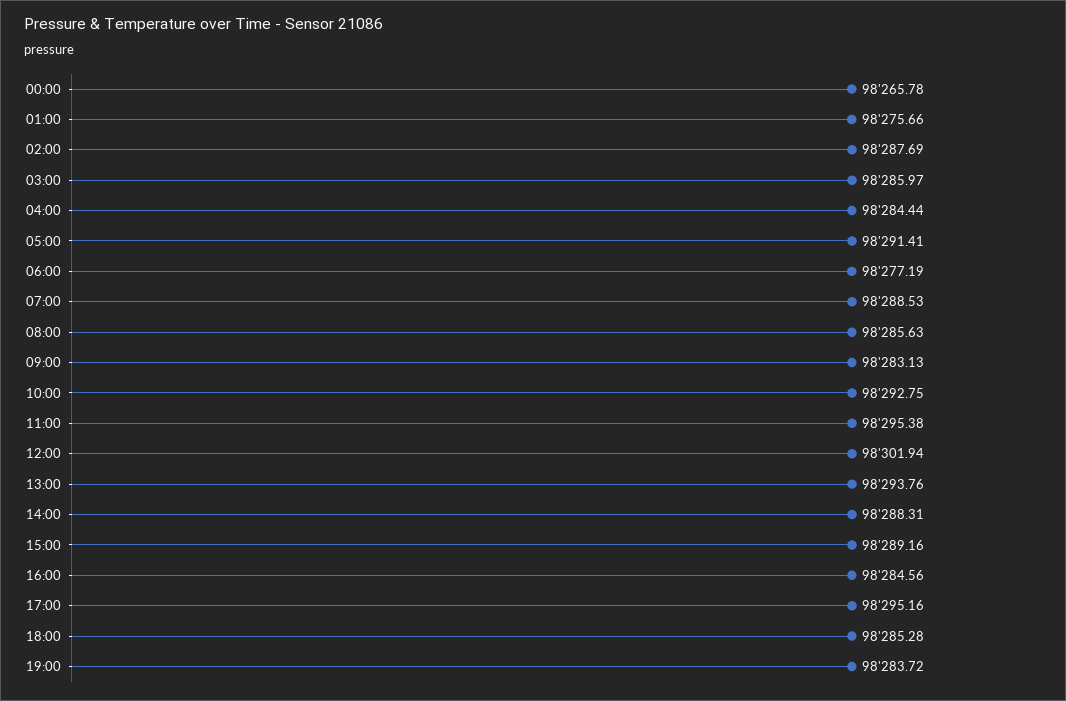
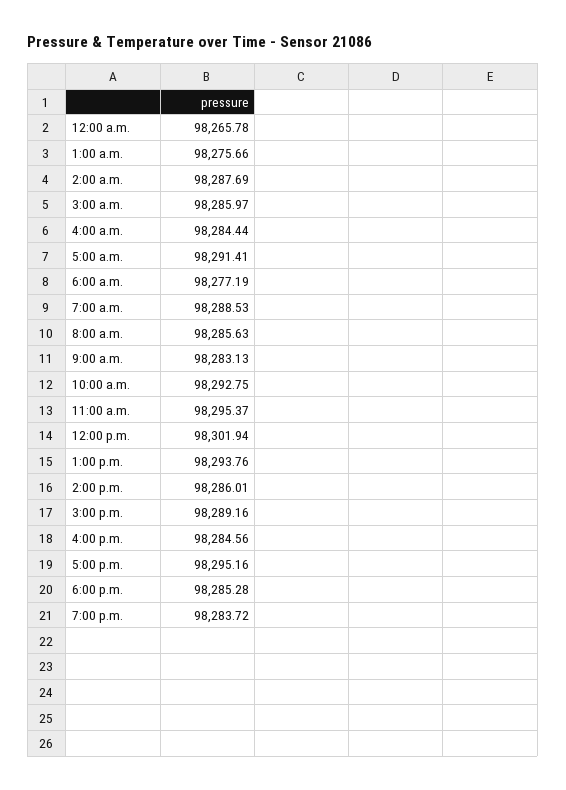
  {
    "00:00": 98265.78,
    "01:00": 98275.66,
    "02:00": 98287.69,
    "03:00": 98285.97,
    "04:00": 98284.44,
    "05:00": 98291.41,
    "06:00": 98277.19,
    "07:00": 98288.53,
    "08:00": 98285.63,
    "09:00": 98283.13,
    "10:00": 98292.75,
-   "11:00": 98295.38,
+   "11:00": 98295.37,
    "12:00": 98301.94,
    "13:00": 98293.76,
-   "14:00": 98288.31,
+   "14:00": 98286.01,
    "15:00": 98289.16,
    "16:00": 98284.56,
    "17:00": 98295.16,
    "18:00": 98285.28,
    "19:00": 98283.72
  }

